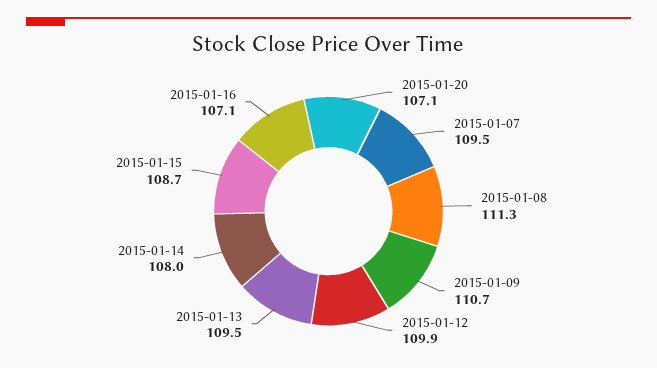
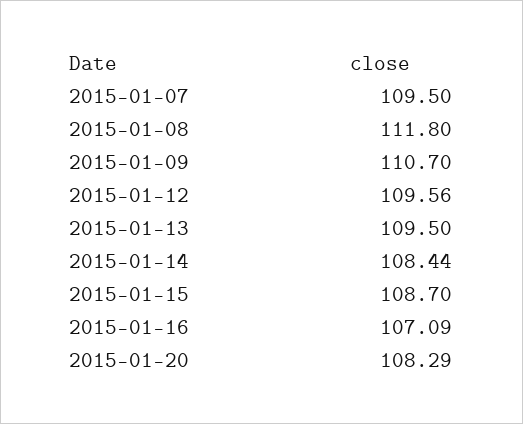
  {
-   "2015-01-20": 107.1,
+   "2015-01-20": 108.29,
    "2015-01-07": 109.5,
-   "2015-01-08": 111.3,
+   "2015-01-08": 111.8,
    "2015-01-09": 110.7,
-   "2015-01-12": 109.9,
+   "2015-01-12": 109.56,
    "2015-01-13": 109.5,
-   "2015-01-14": 108,
+   "2015-01-14": 108.44,
    "2015-01-15": 108.7,
    "2015-01-16": 107.09
  }

